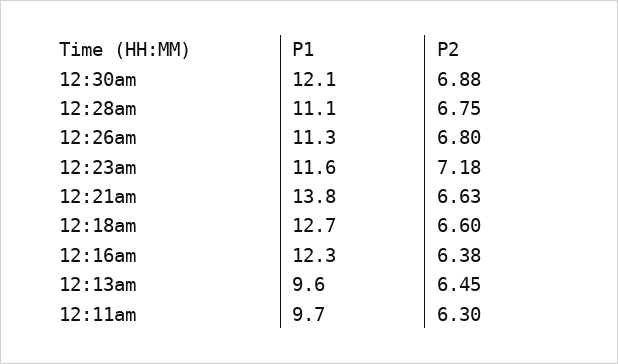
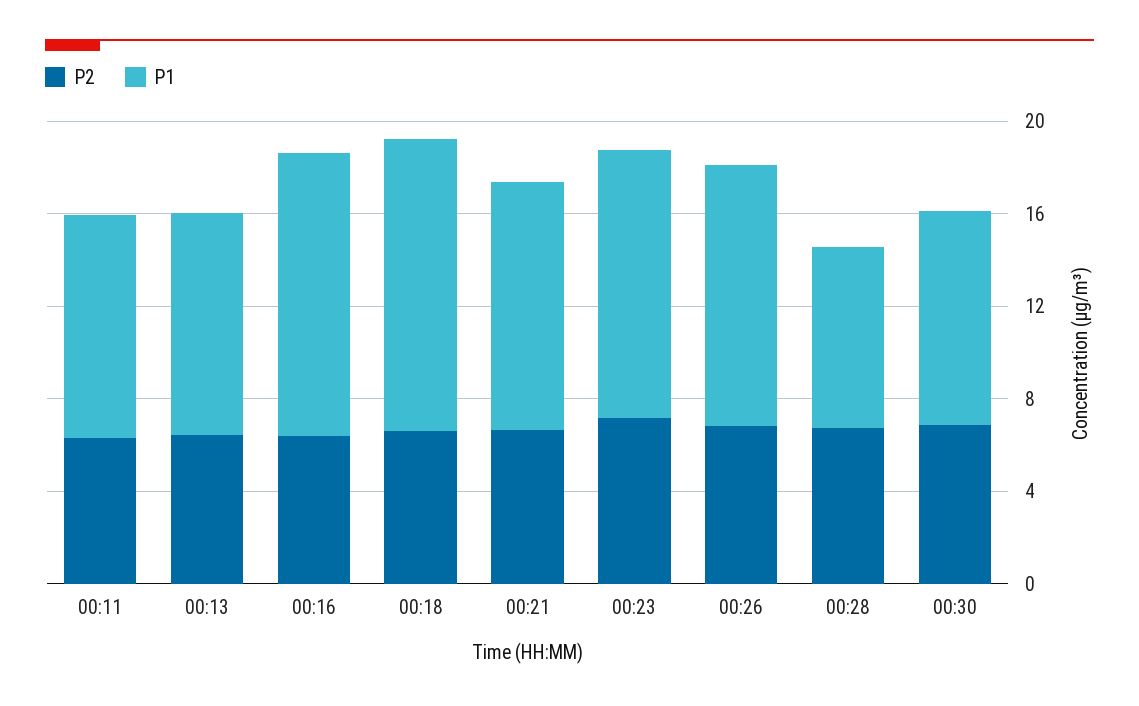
  {
    "P1": {
-     "12:30am": 12.1,
+     "12:30am": 9,
-     "12:28am": 11.1,
+     "12:28am": 8,
      "12:26am": 11.3,
      "12:23am": 11.6,
-     "12:21am": 13.8,
+     "12:21am": 11,
      "12:18am": 12.7,
      "12:16am": 12.3,
      "12:13am": 9.6,
      "12:11am": 9.7
    },
    "P2": {
      "12:30am": 6.88,
      "12:28am": 6.75,
      "12:26am": 6.8,
      "12:23am": 7.18,
      "12:21am": 6.63,
      "12:18am": 6.6,
      "12:16am": 6.38,
      "12:13am": 6.45,
      "12:11am": 6.3
    }
  }

